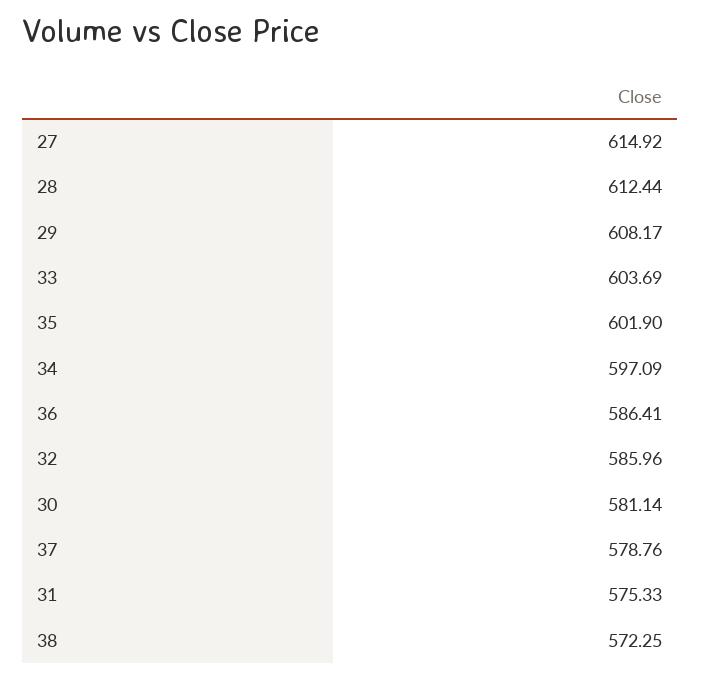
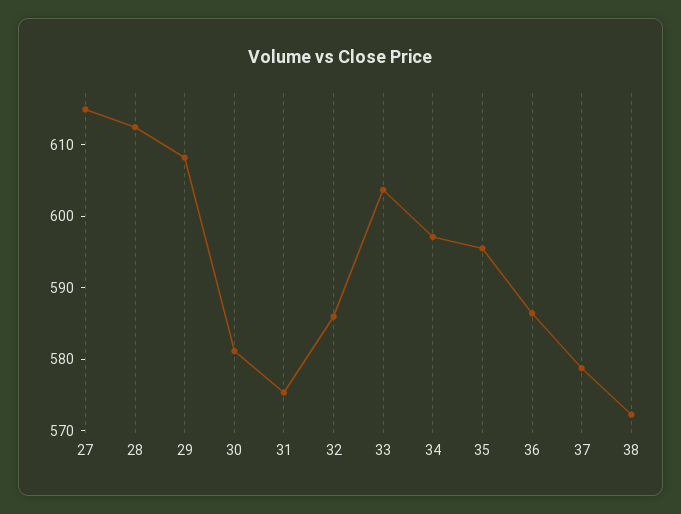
  {
    "27": 614.92,
    "28": 612.44,
    "29": 608.17,
    "33": 603.69,
-   "35": 601.9,
+   "35": 596,
    "34": 597.09,
    "36": 586.41,
    "32": 585.96,
    "30": 581.14,
    "37": 578.76,
    "31": 575.33,
    "38": 572.25
  }

